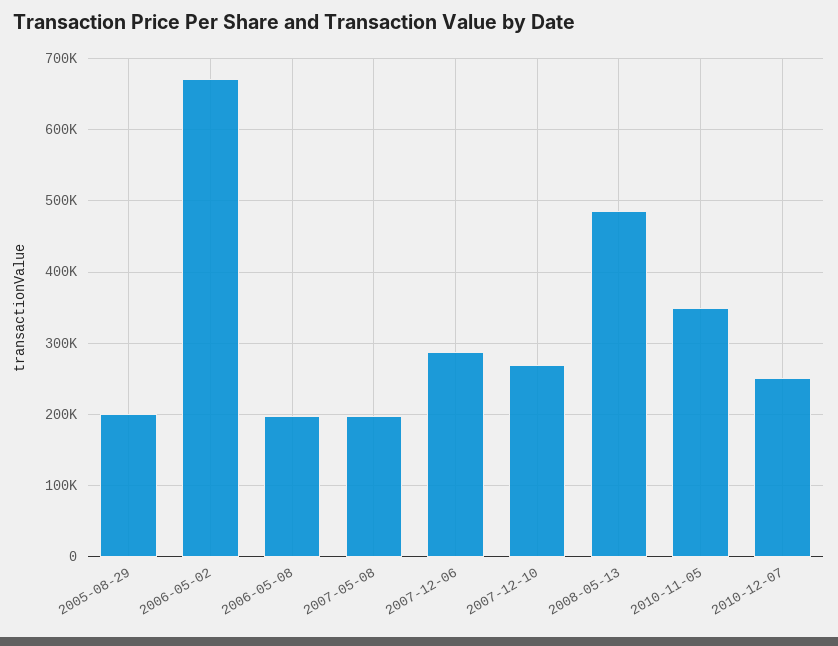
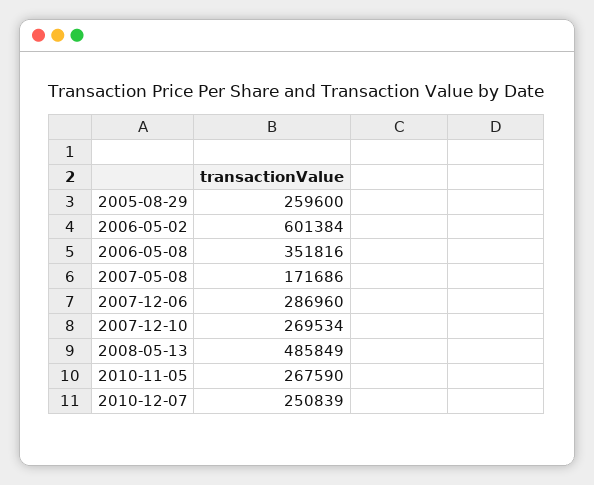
  {
-   "2005-08-29": 200000,
+   "2005-08-29": 259600,
-   "2006-05-02": 670000,
+   "2006-05-02": 601384,
-   "2006-05-08": 200000,
+   "2006-05-08": 351816,
-   "2007-05-08": 200000,
+   "2007-05-08": 171686,
    "2007-12-06": 286960,
    "2007-12-10": 269534,
    "2008-05-13": 485849,
-   "2010-11-05": 350000,
+   "2010-11-05": 267590,
    "2010-12-07": 250839
  }

